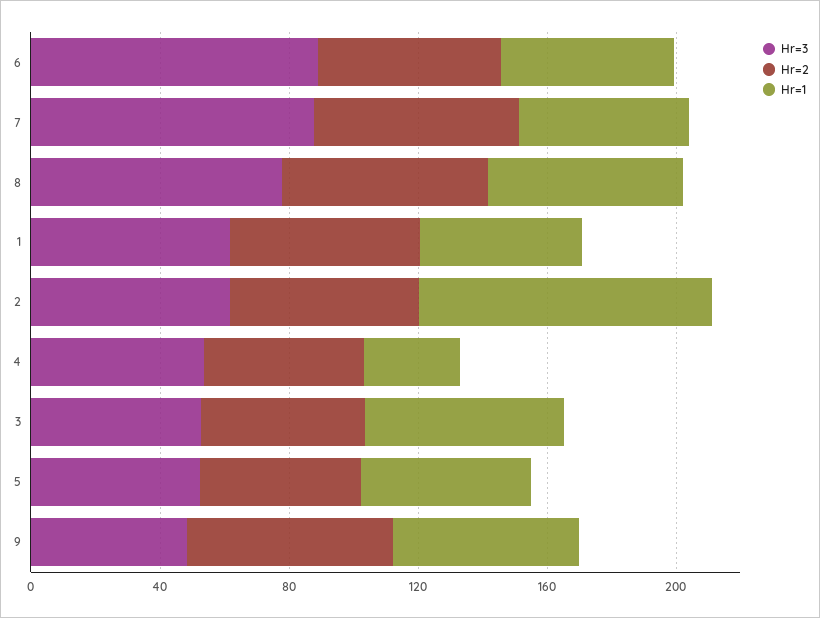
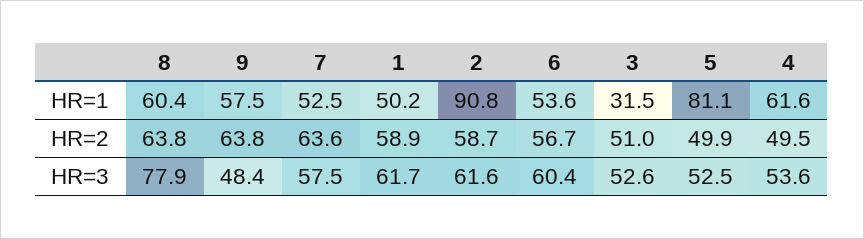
  {
    "Hr=3": {
-     "6": 90,
+     "6": 60.4,
-     "7": 90,
+     "7": 57.5,
      "8": 77.9,
      "1": 61.7,
      "2": 61.6,
      "4": 53.6,
      "3": 52.6,
      "5": 52.5,
      "9": 48.4
    },
    "Hr=2": {
      "6": 56.7,
      "7": 63.6,
      "8": 63.8,
      "1": 58.9,
      "2": 58.7,
      "4": 49.5,
      "3": 51,
      "5": 49.9,
      "9": 63.8
    },
    "Hr=1": {
      "6": 53.6,
      "7": 52.5,
      "8": 60.4,
      "1": 50.2,
      "2": 90.8,
-     "4": 30,
+     "4": 61.6,
-     "3": 60,
+     "3": 31.5,
-     "5": 50,
+     "5": 81.1,
      "9": 57.5
    }
  }

